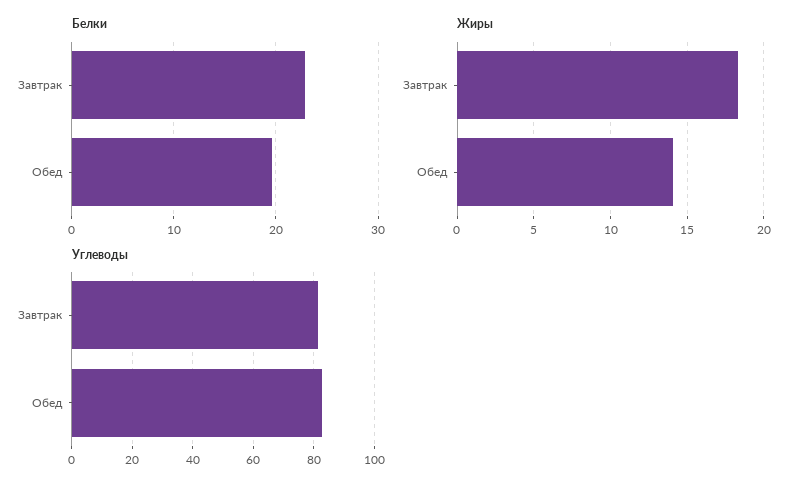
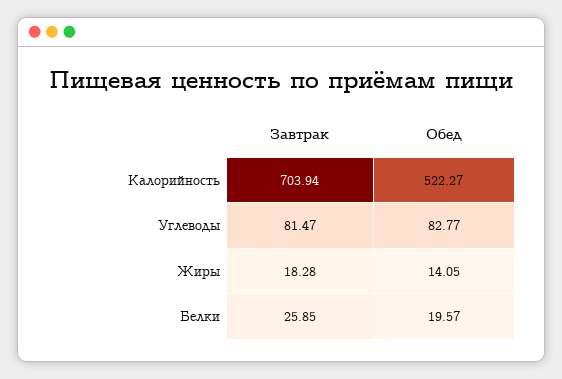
  {
    "Белки": {
-     "Завтрак": 23,
+     "Завтрак": 25.85,
      "Обед": 19.57
    },
    "Жиры": {
      "Завтрак": 18.28,
      "Обед": 14.05
    },
    "Углеводы": {
      "Завтрак": 81.47,
      "Обед": 82.77
-   }
+   },
+   "Калорийность": {
+     "Завтрак": 703.94,
+     "Обед": 522.27
+   }
  }

